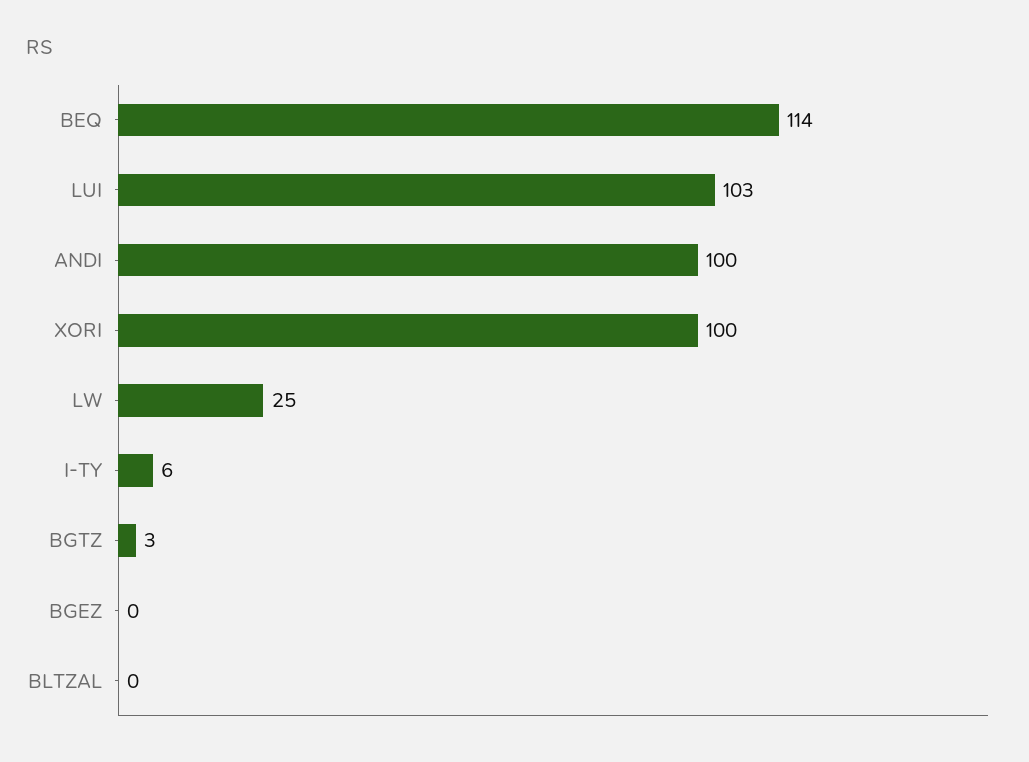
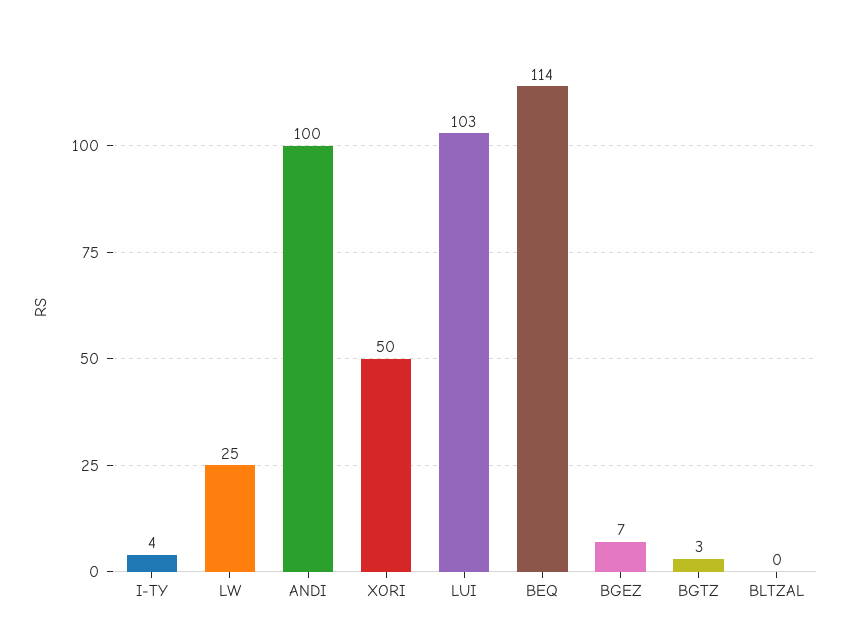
  {
    "BEQ": 114,
    "LUI": 103,
    "ANDI": 100,
-   "XORI": 100,
+   "XORI": 50,
    "LW": 25,
-   "I-TY": 6,
+   "I-TY": 4,
    "BGTZ": 3,
-   "BGEZ": 0,
+   "BGEZ": 7,
    "BLTZAL": 0
  }

